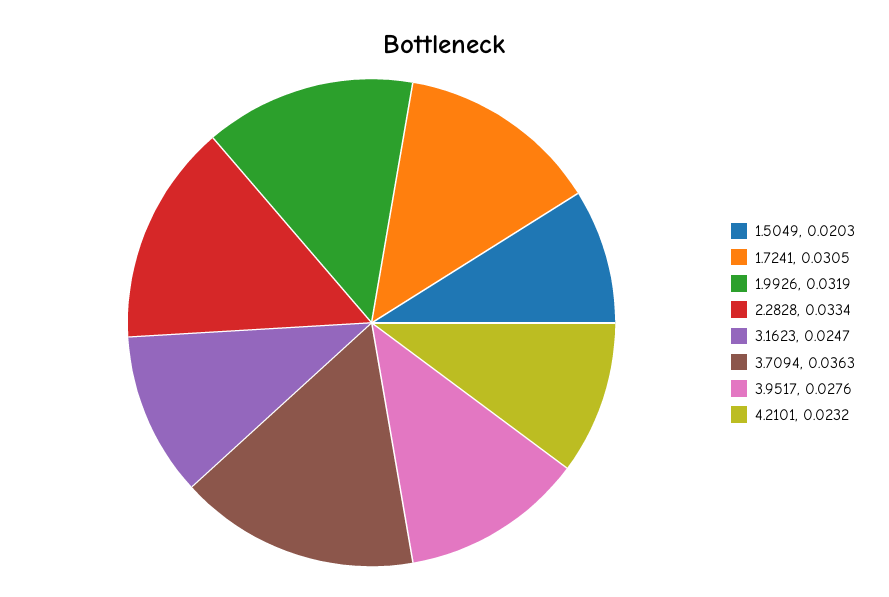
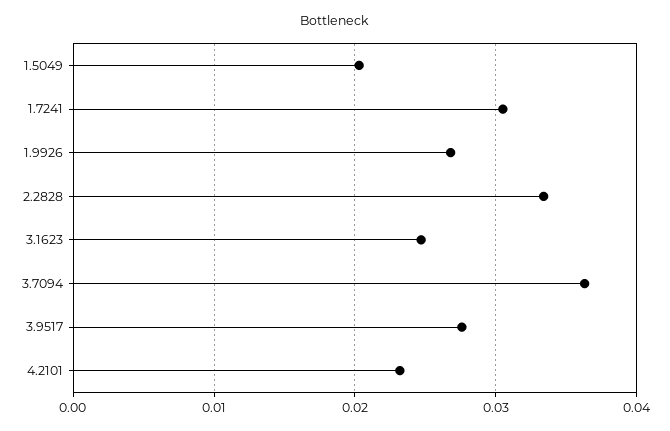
  {
    "1.5049": 0.0203,
    "1.7241": 0.0305,
-   "1.9926": 0.0319,
+   "1.9926": 0.027,
    "2.2828": 0.0334,
    "3.1623": 0.0247,
    "3.7094": 0.0363,
    "3.9517": 0.0276,
    "4.2101": 0.0232
  }

